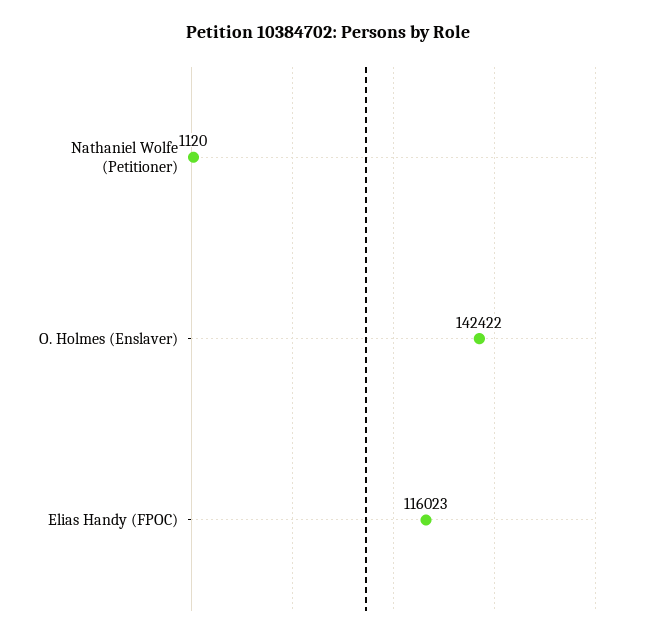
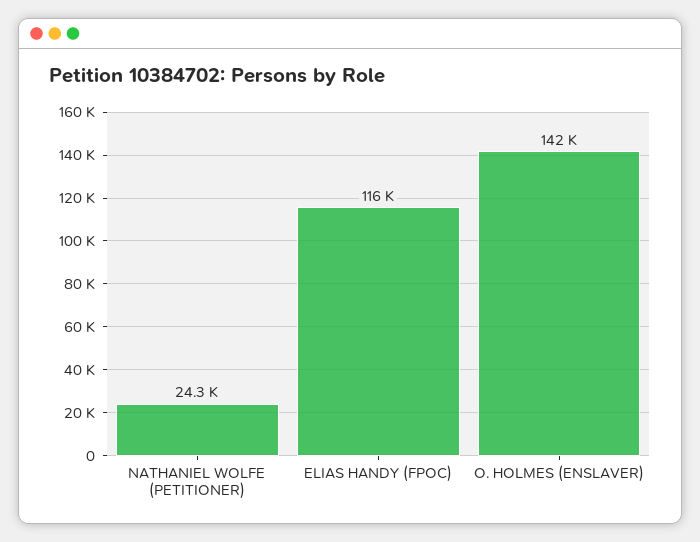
  {
-   "Nathaniel Wolfe (Petitioner)": 1120,
+   "Nathaniel Wolfe (Petitioner)": 24300,
    "O. Holmes (Enslaver)": 142422,
    "Elias Handy (FPOC)": 116023
  }

